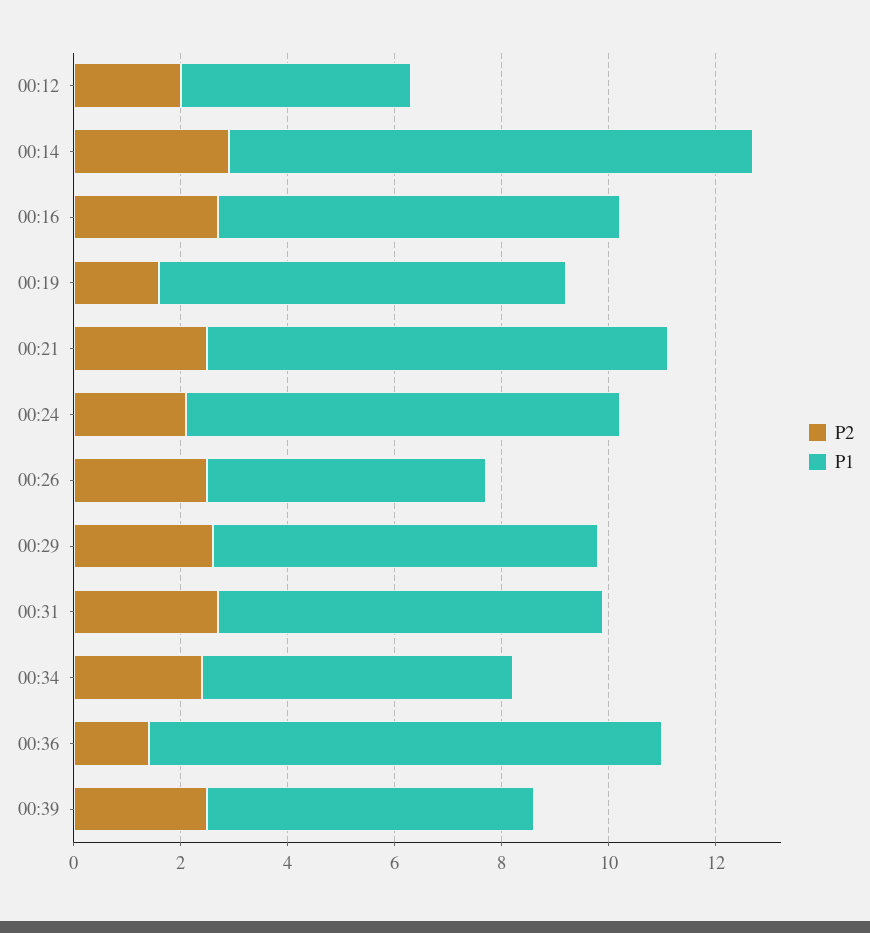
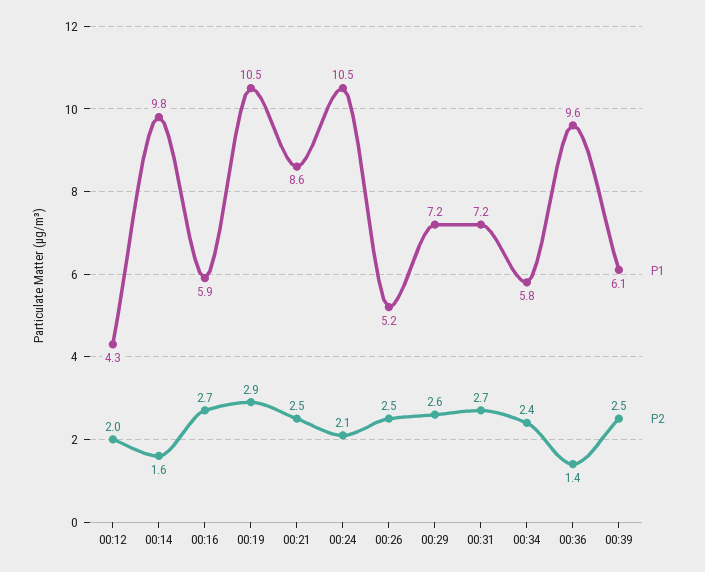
  {
    "P2": {
      "00:12": 2,
-     "00:14": 3,
+     "00:14": 1.6,
      "00:16": 2.7,
-     "00:19": 1.5,
+     "00:19": 2.9,
      "00:21": 2.5,
      "00:24": 2.1,
      "00:26": 2.5,
      "00:29": 2.6,
      "00:31": 2.7,
      "00:34": 2.4,
      "00:36": 1.4,
      "00:39": 2.5
    },
    "P1": {
      "00:12": 4.3,
      "00:14": 9.8,
-     "00:16": 7.5,
+     "00:16": 5.9,
-     "00:19": 7.5,
+     "00:19": 10.5,
      "00:21": 8.6,
-     "00:24": 8,
+     "00:24": 10.5,
      "00:26": 5.2,
      "00:29": 7.2,
      "00:31": 7.2,
      "00:34": 5.8,
      "00:36": 9.6,
      "00:39": 6.1
    }
  }

